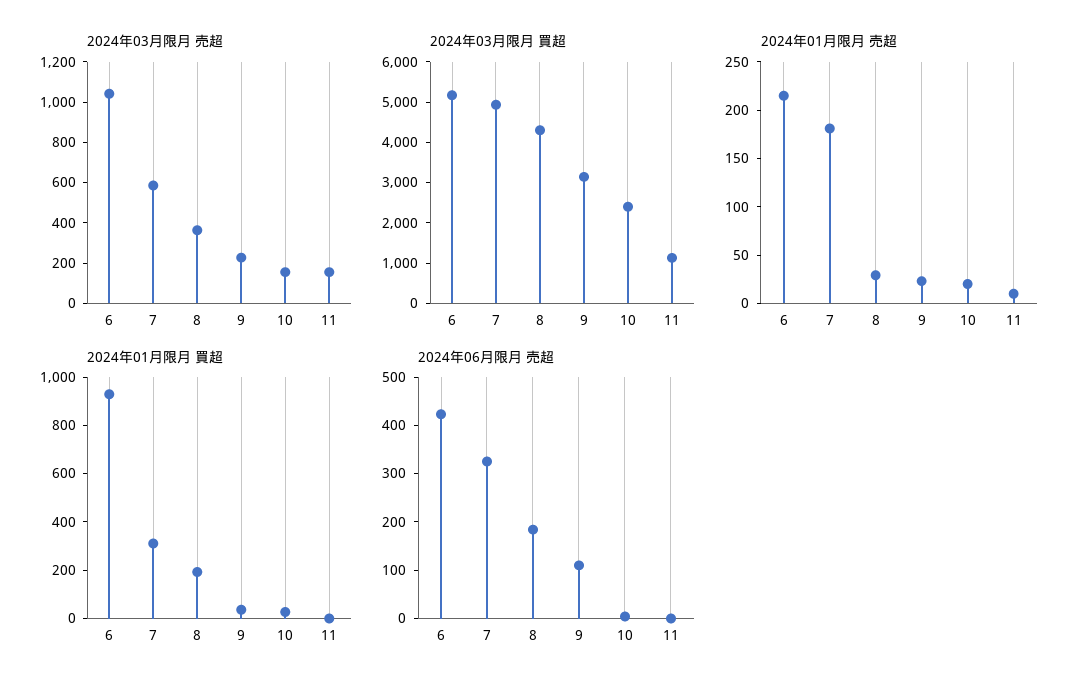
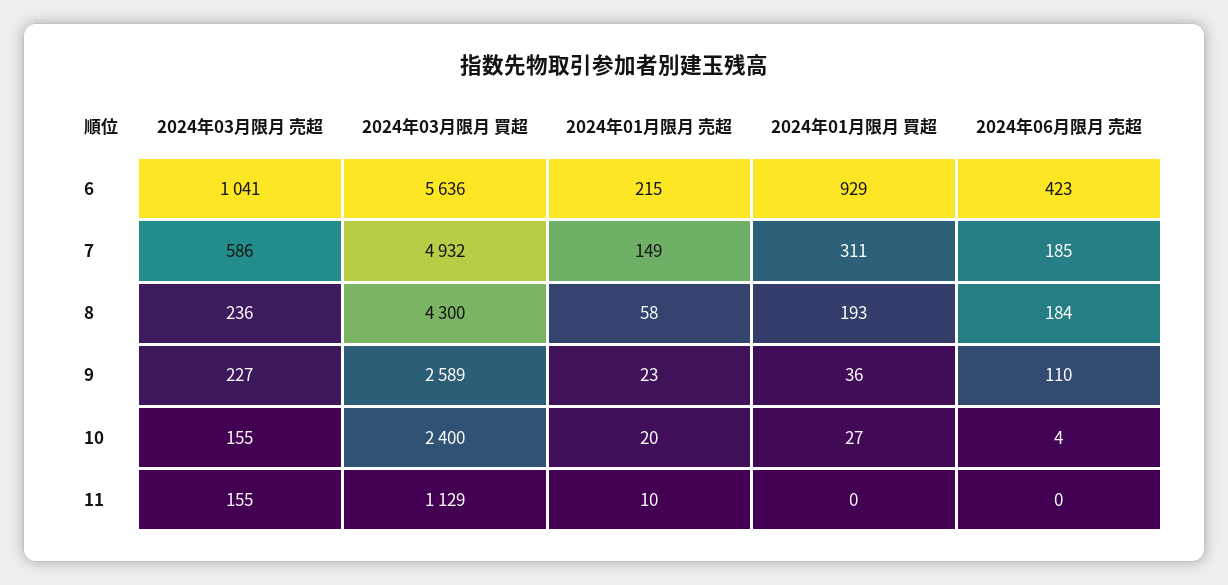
  {
    "2024年03月限月 売超": {
      "6": 1041,
      "7": 586,
-     "8": 350,
+     "8": 236,
      "9": 227,
      "10": 155,
      "11": 155
    },
    "2024年03月限月 買超": {
-     "6": 5200,
+     "6": 5636,
      "7": 4932,
      "8": 4300,
-     "9": 3200,
+     "9": 2589,
      "10": 2400,
      "11": 1129
    },
    "2024年01月限月 売超": {
      "6": 215,
-     "7": 180,
+     "7": 149,
-     "8": 30,
+     "8": 58,
      "9": 23,
      "10": 20,
      "11": 10
    },
    "2024年01月限月 買超": {
      "6": 929,
      "7": 311,
      "8": 193,
      "9": 36,
      "10": 27,
      "11": 0
    },
    "2024年06月限月 売超": {
      "6": 423,
-     "7": 320,
+     "7": 185,
      "8": 184,
      "9": 110,
      "10": 4,
      "11": 0
    }
  }

